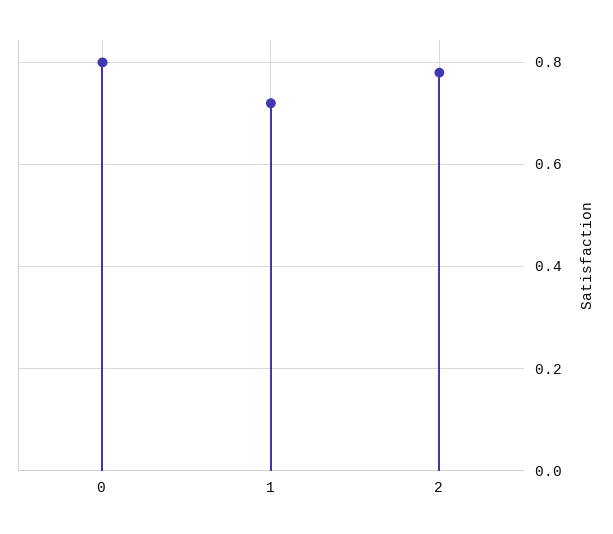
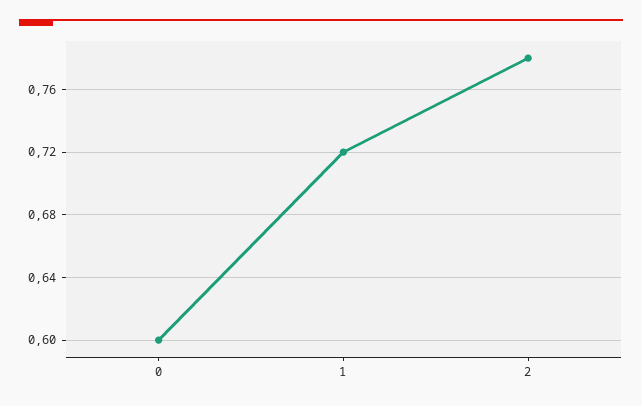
  {
-   "0": 0.8,
+   "0": 0.6,
    "1": 0.72,
    "2": 0.78
  }

